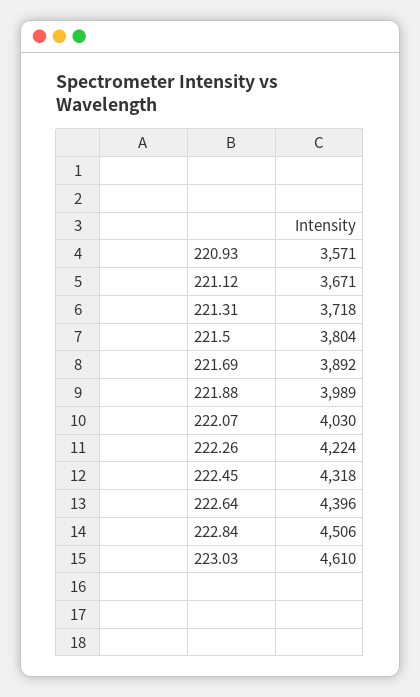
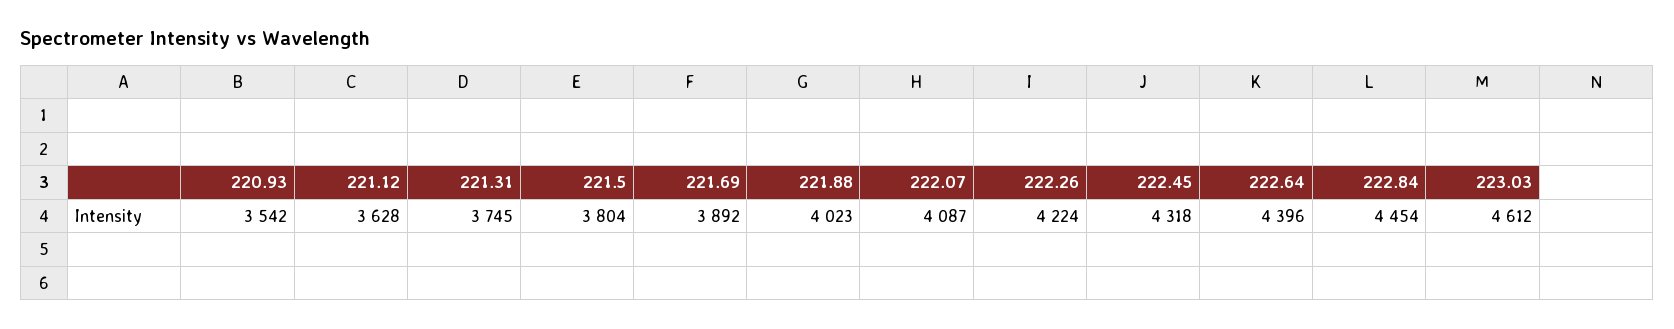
  {
-   "220.93": 3571,
+   "220.93": 3542,
-   "221.12": 3671,
+   "221.12": 3628,
-   "221.31": 3718,
+   "221.31": 3745,
    "221.5": 3804,
    "221.69": 3892,
-   "221.88": 3989,
+   "221.88": 4023,
-   "222.07": 4030,
+   "222.07": 4087,
    "222.26": 4224,
    "222.45": 4318,
    "222.64": 4396,
-   "222.84": 4506,
+   "222.84": 4454,
-   "223.03": 4610
+   "223.03": 4612
  }

